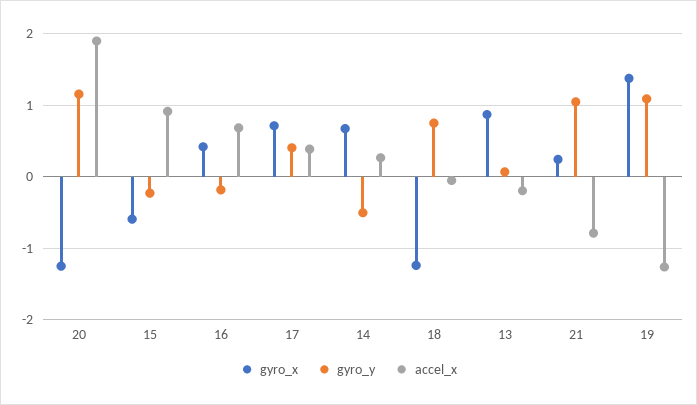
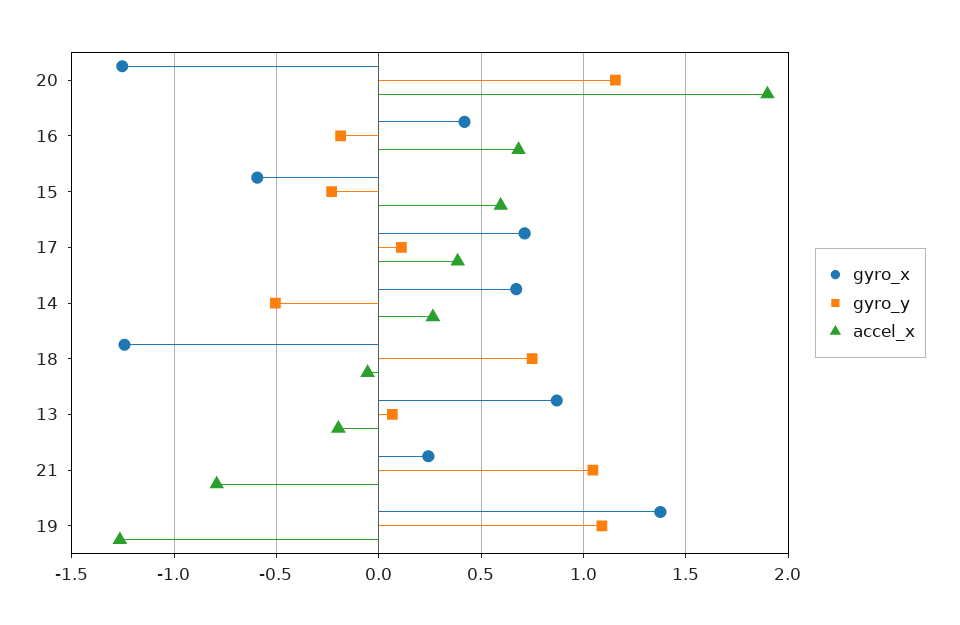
  {
    "gyro_x": {
      "20": -1.25,
      "15": -0.6,
      "16": 0.4,
      "17": 0.7,
      "14": 0.65,
      "18": -1.25,
      "13": 0.85,
      "21": 0.25,
      "19": 1.4
    },
    "gyro_y": {
      "20": 1.15,
      "15": -0.25,
      "16": -0.2,
-     "17": 0.4,
+     "17": 0.1,
      "14": -0.5,
      "18": 0.75,
      "13": 0.05,
      "21": 1.05,
      "19": 1.1
    },
    "accel_x": {
      "20": 1.9,
-     "15": 0.9,
+     "15": 0.6,
      "16": 0.7,
      "17": 0.4,
      "14": 0.25,
      "18": -0.05,
      "13": -0.2,
      "21": -0.8,
      "19": -1.25
    }
  }

